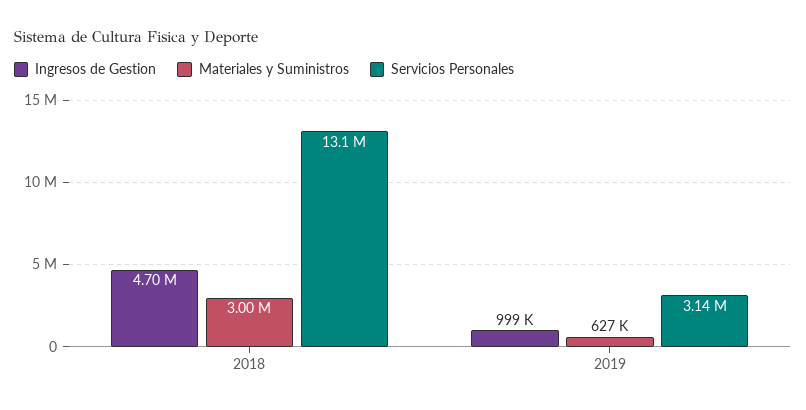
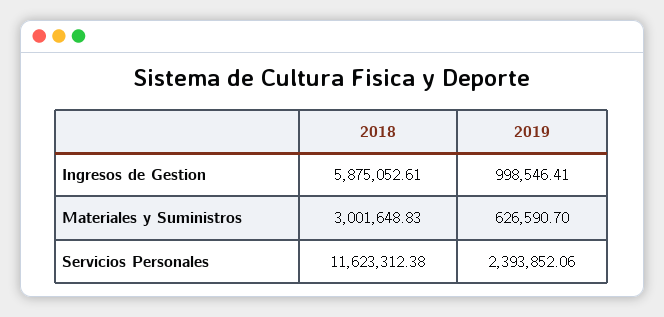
  {
    "Ingresos de Gestion": {
-     "2018": 4700000,
+     "2018": 5875052.61,
      "2019": 998546.41
    },
    "Materiales y Suministros": {
      "2018": 3001648.83,
      "2019": 626590.7
    },
    "Servicios Personales": {
-     "2018": 13100000,
+     "2018": 11623312.38,
-     "2019": 3140000
+     "2019": 2393852.06
    }
  }

